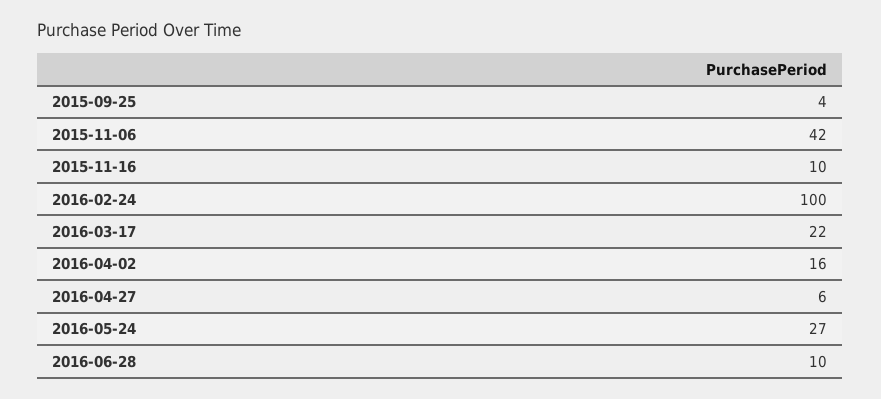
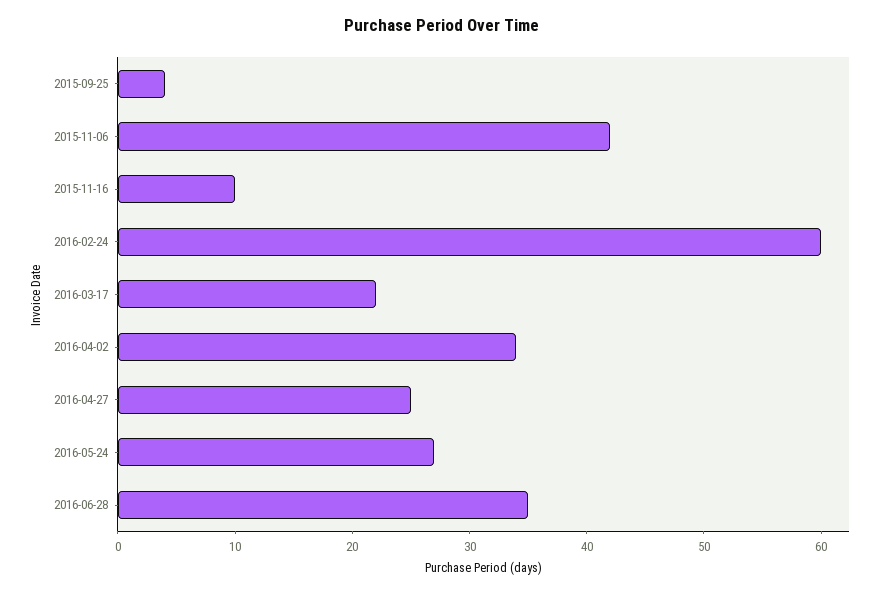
  {
    "2015-09-25": 4,
    "2015-11-06": 42,
    "2015-11-16": 10,
-   "2016-02-24": 100,
+   "2016-02-24": 60,
    "2016-03-17": 22,
-   "2016-04-02": 16,
+   "2016-04-02": 34,
-   "2016-04-27": 6,
+   "2016-04-27": 25,
    "2016-05-24": 27,
-   "2016-06-28": 10
+   "2016-06-28": 35
  }

